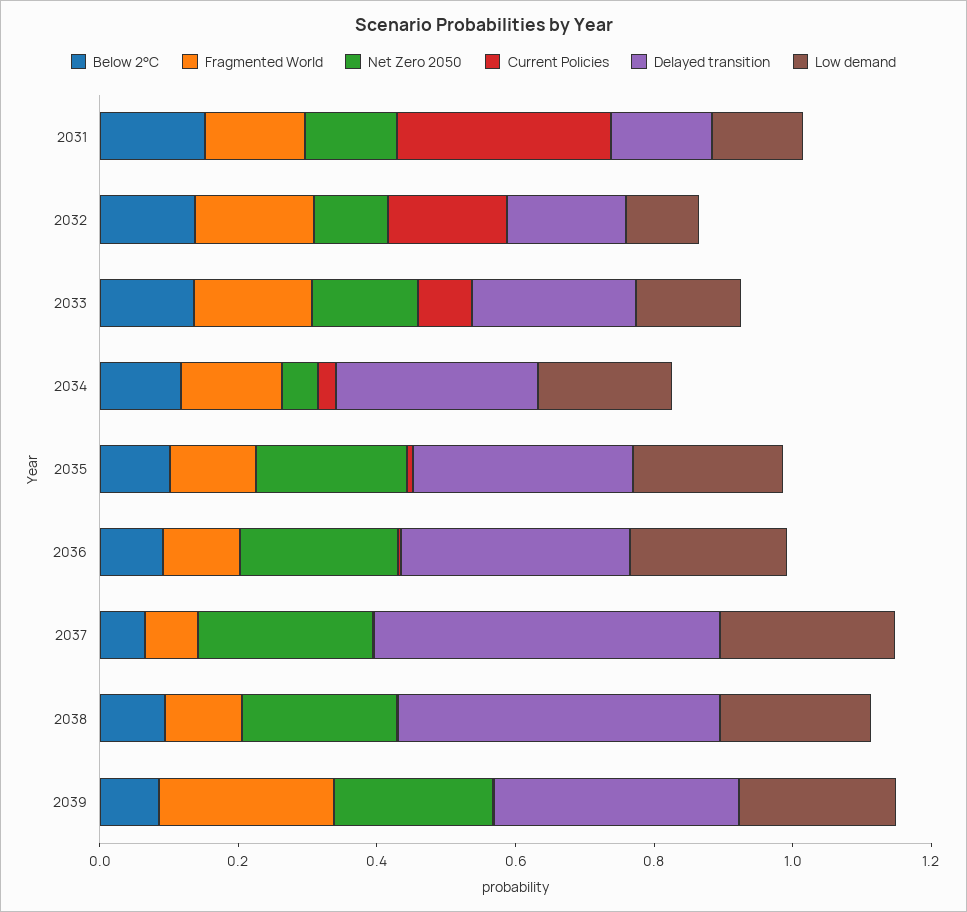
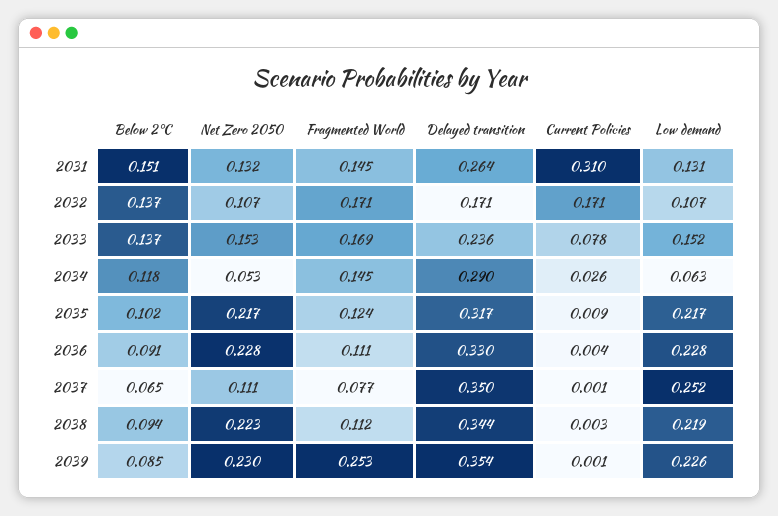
  {
    "Below 2°C": {
      "2031": 0.151,
      "2032": 0.137,
      "2033": 0.137,
      "2034": 0.118,
      "2035": 0.102,
      "2036": 0.091,
      "2037": 0.065,
      "2038": 0.094,
      "2039": 0.085
    },
    "Fragmented World": {
      "2031": 0.145,
      "2032": 0.171,
      "2033": 0.169,
      "2034": 0.145,
      "2035": 0.124,
      "2036": 0.111,
      "2037": 0.077,
      "2038": 0.112,
      "2039": 0.253
    },
    "Net Zero 2050": {
      "2031": 0.132,
      "2032": 0.107,
      "2033": 0.153,
      "2034": 0.053,
      "2035": 0.217,
      "2036": 0.228,
-     "2037": 0.25,
+     "2037": 0.111,
      "2038": 0.223,
      "2039": 0.23
    },
    "Current Policies": {
      "2031": 0.31,
      "2032": 0.171,
      "2033": 0.078,
      "2034": 0.026,
      "2035": 0.009,
      "2036": 0.004,
      "2037": 0.001,
      "2038": 0.003,
      "2039": 0.001
    },
    "Delayed transition": {
-     "2031": 0.15,
+     "2031": 0.264,
      "2032": 0.171,
      "2033": 0.236,
      "2034": 0.29,
      "2035": 0.317,
      "2036": 0.33,
-     "2037": 0.5,
+     "2037": 0.35,
-     "2038": 0.45,
+     "2038": 0.344,
      "2039": 0.354
    },
    "Low demand": {
      "2031": 0.131,
      "2032": 0.107,
      "2033": 0.152,
-     "2034": 0.2,
+     "2034": 0.063,
      "2035": 0.217,
      "2036": 0.228,
      "2037": 0.252,
      "2038": 0.219,
      "2039": 0.226
    }
  }

